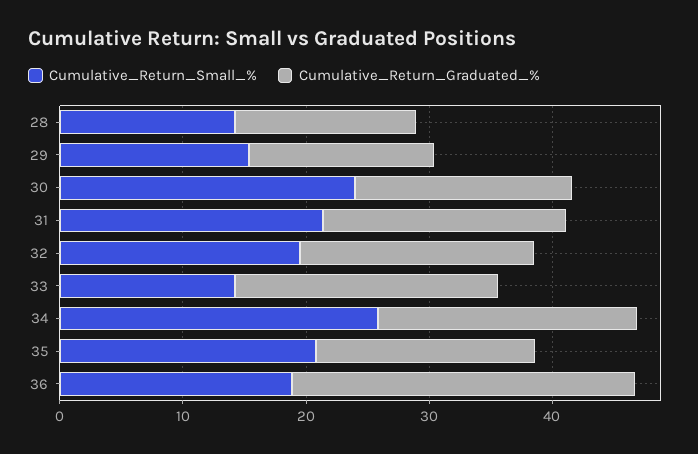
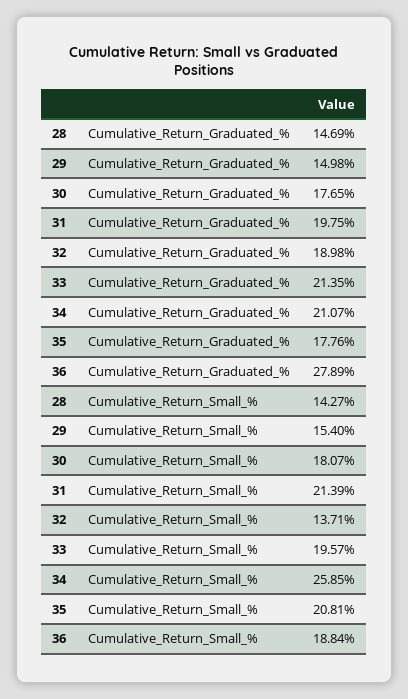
  {
    "Cumulative_Return_Small_%": {
      "28": 14.27,
      "29": 15.4,
-     "30": 24,
+     "30": 18.07,
      "31": 21.39,
-     "32": 20,
+     "32": 13.71,
-     "33": 14,
+     "33": 19.57,
      "34": 25.85,
      "35": 20.81,
      "36": 18.84
    },
    "Cumulative_Return_Graduated_%": {
      "28": 14.69,
      "29": 14.98,
      "30": 17.65,
      "31": 19.75,
      "32": 18.98,
      "33": 21.35,
      "34": 21.07,
      "35": 17.76,
      "36": 27.89
    }
  }

